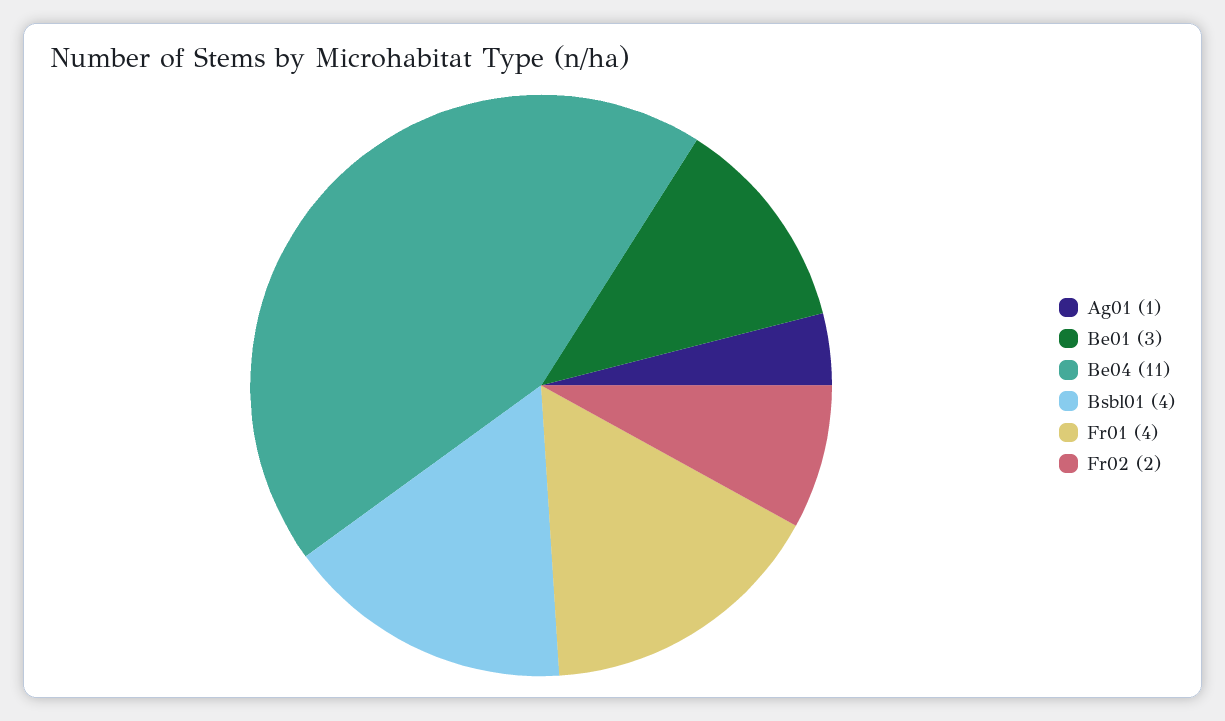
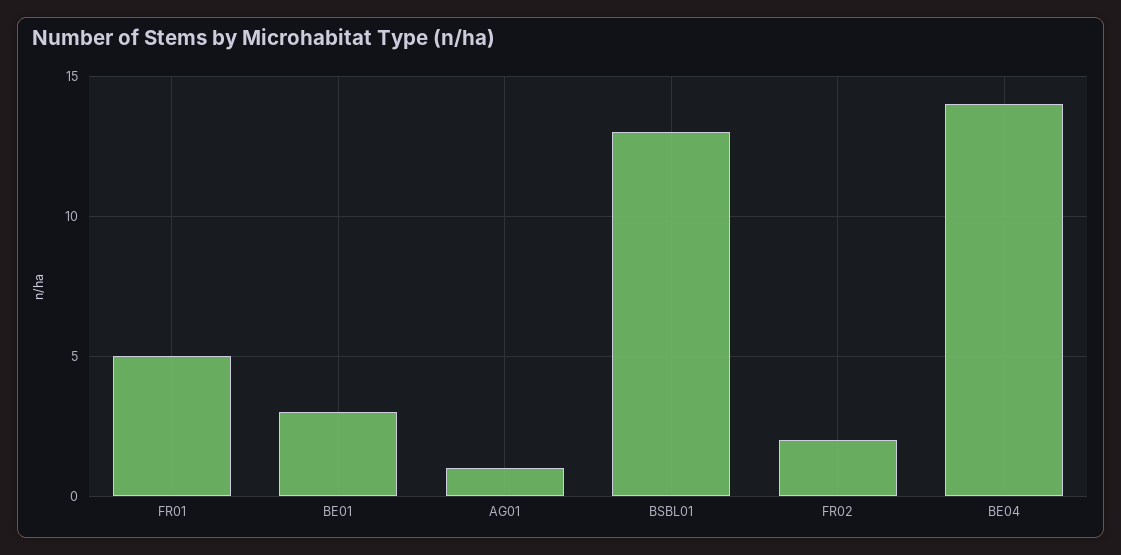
  {
    "Ag01": 1,
    "Be01": 3,
-   "Be04": 11,
+   "Be04": 14,
-   "Bsbl01": 4,
+   "Bsbl01": 13,
-   "Fr01": 4,
+   "Fr01": 5,
    "Fr02": 2
  }

